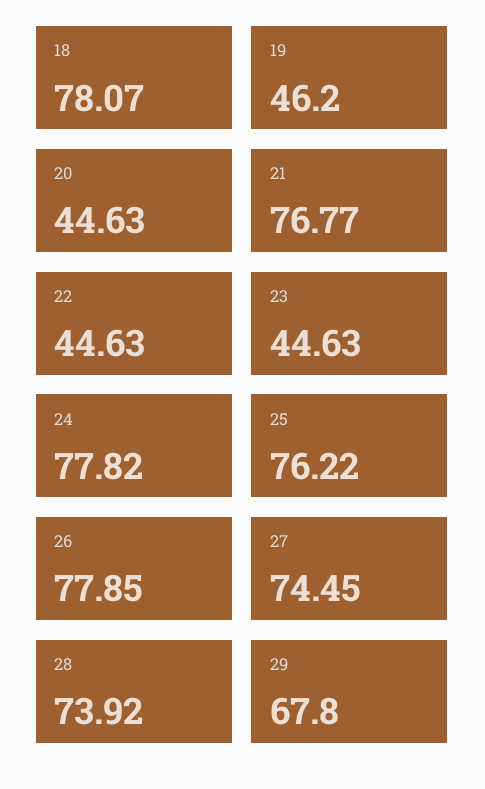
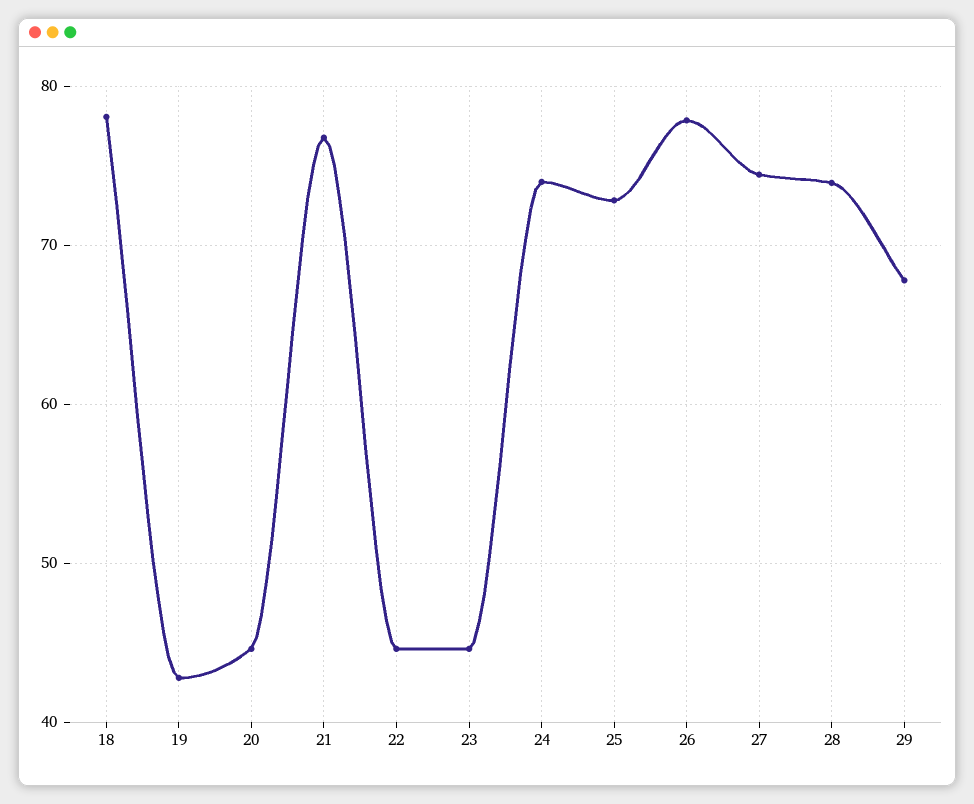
  {
    "18": 78.07,
-   "19": 46.2,
+   "19": 43,
    "20": 44.63,
    "21": 76.77,
    "22": 44.63,
    "23": 44.63,
-   "24": 77.82,
+   "24": 74,
-   "25": 76.22,
+   "25": 73,
    "26": 77.85,
    "27": 74.45,
    "28": 73.92,
    "29": 67.8
  }

